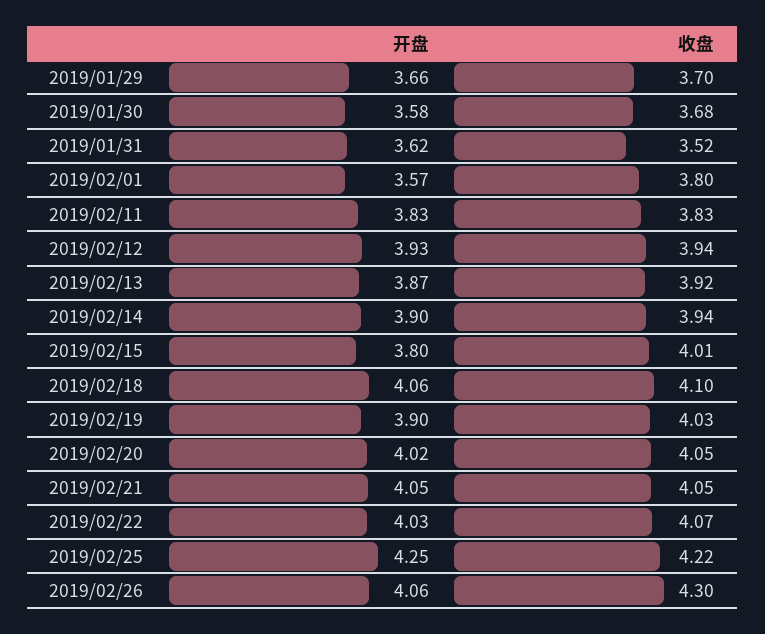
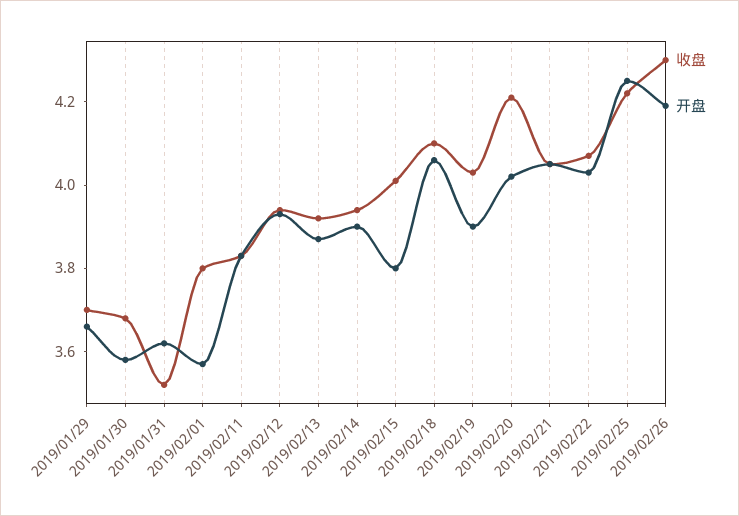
  {
    "开盘": {
      "2019/01/29": 3.66,
      "2019/01/30": 3.58,
      "2019/01/31": 3.62,
      "2019/02/01": 3.57,
      "2019/02/11": 3.83,
      "2019/02/12": 3.93,
      "2019/02/13": 3.87,
      "2019/02/14": 3.9,
      "2019/02/15": 3.8,
      "2019/02/18": 4.06,
      "2019/02/19": 3.9,
      "2019/02/20": 4.02,
      "2019/02/21": 4.05,
      "2019/02/22": 4.03,
      "2019/02/25": 4.25,
-     "2019/02/26": 4.06
+     "2019/02/26": 4.2
    },
    "收盘": {
      "2019/01/29": 3.7,
      "2019/01/30": 3.68,
      "2019/01/31": 3.52,
      "2019/02/01": 3.8,
      "2019/02/11": 3.83,
      "2019/02/12": 3.94,
      "2019/02/13": 3.92,
      "2019/02/14": 3.94,
      "2019/02/15": 4.01,
      "2019/02/18": 4.1,
      "2019/02/19": 4.03,
-     "2019/02/20": 4.05,
+     "2019/02/20": 4.2,
      "2019/02/21": 4.05,
      "2019/02/22": 4.07,
      "2019/02/25": 4.22,
      "2019/02/26": 4.3
    }
  }

